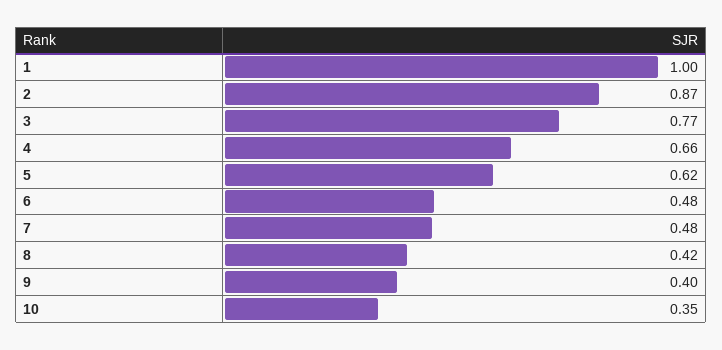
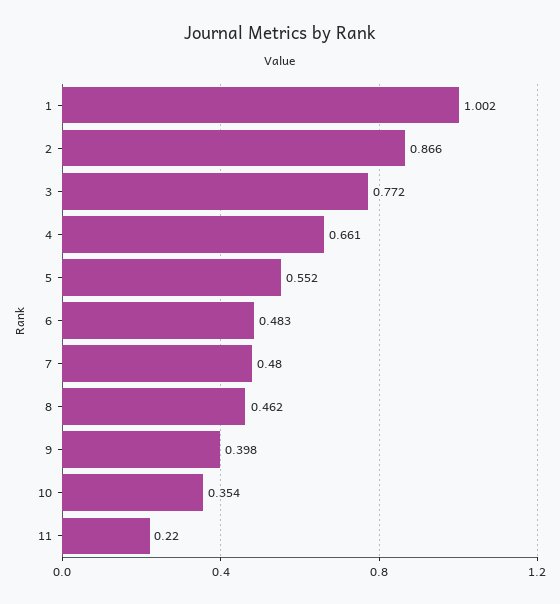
  {
    "1": 1.002,
    "2": 0.866,
    "3": 0.772,
    "4": 0.661,
-   "5": 0.62,
+   "5": 0.552,
    "6": 0.483,
    "7": 0.48,
-   "8": 0.42,
+   "8": 0.462,
    "9": 0.398,
-   "10": 0.354
+   "10": 0.354,
+   "11": 0.22
  }

